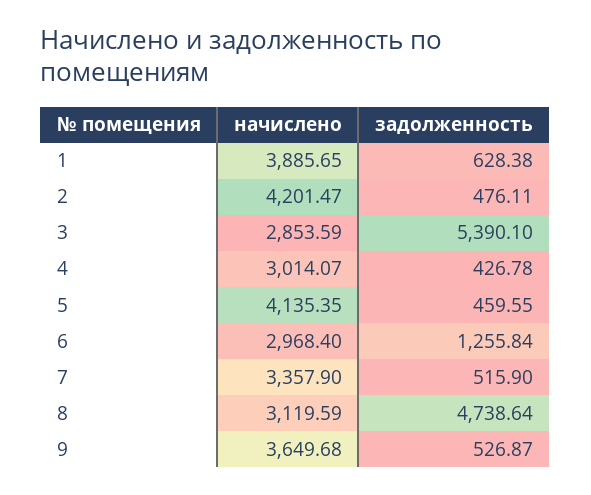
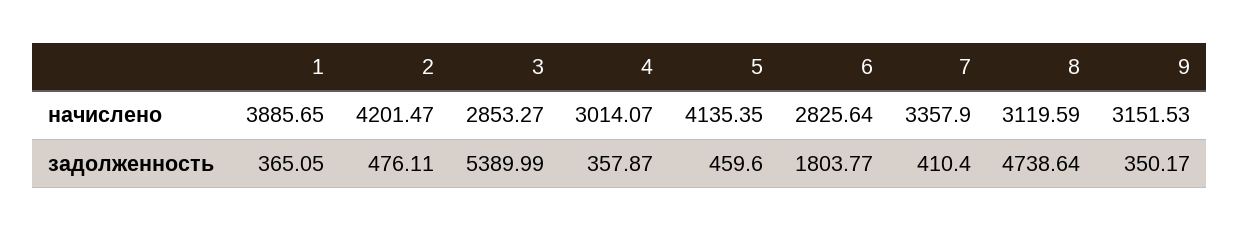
  {
    "начислено": {
      "1": 3885.65,
      "2": 4201.47,
-     "3": 2853.59,
+     "3": 2853.27,
      "4": 3014.07,
      "5": 4135.35,
-     "6": 2968.4,
+     "6": 2825.64,
      "7": 3357.9,
      "8": 3119.59,
-     "9": 3649.68
+     "9": 3151.53
    },
    "задолженность": {
-     "1": 628.38,
+     "1": 365.05,
      "2": 476.11,
-     "3": 5390.1,
+     "3": 5389.99,
-     "4": 426.78,
+     "4": 357.87,
-     "5": 459.55,
+     "5": 459.6,
-     "6": 1255.84,
+     "6": 1803.77,
-     "7": 515.9,
+     "7": 410.4,
      "8": 4738.64,
-     "9": 526.87
+     "9": 350.17
    }
  }

